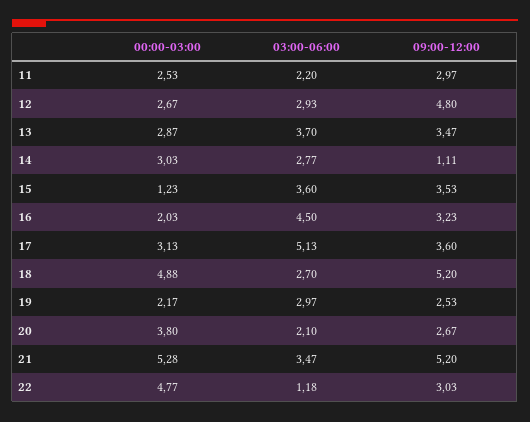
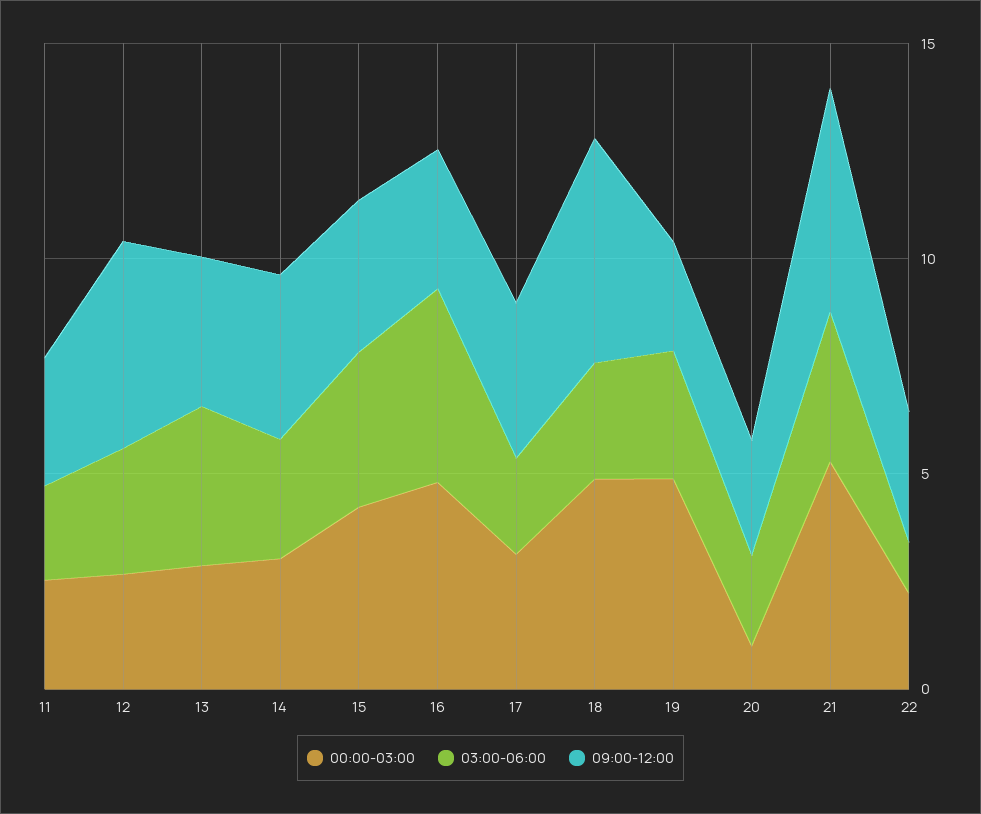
  {
    "00:00-03:00": {
      "11": 2.53,
      "12": 2.67,
      "13": 2.87,
      "14": 3.03,
-     "15": 1.23,
+     "15": 4,
-     "16": 2.03,
+     "16": 5,
      "17": 3.13,
      "18": 4.88,
-     "19": 2.17,
+     "19": 5,
-     "20": 3.8,
+     "20": 1,
      "21": 5.28,
-     "22": 4.77
+     "22": 2
    },
    "03:00-06:00": {
      "11": 2.2,
      "12": 2.93,
      "13": 3.7,
      "14": 2.77,
      "15": 3.6,
      "16": 4.5,
-     "17": 5.13,
+     "17": 2,
      "18": 2.7,
      "19": 2.97,
      "20": 2.1,
      "21": 3.47,
      "22": 1.18
    },
    "09:00-12:00": {
      "11": 2.97,
      "12": 4.8,
      "13": 3.47,
-     "14": 1.11,
+     "14": 4,
      "15": 3.53,
      "16": 3.23,
      "17": 3.6,
      "18": 5.2,
      "19": 2.53,
      "20": 2.67,
      "21": 5.2,
      "22": 3.03
    }
  }

